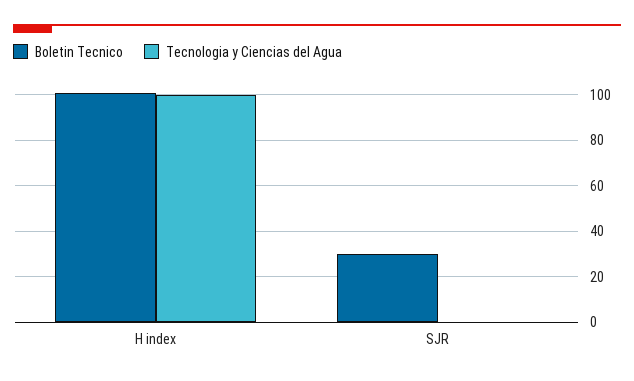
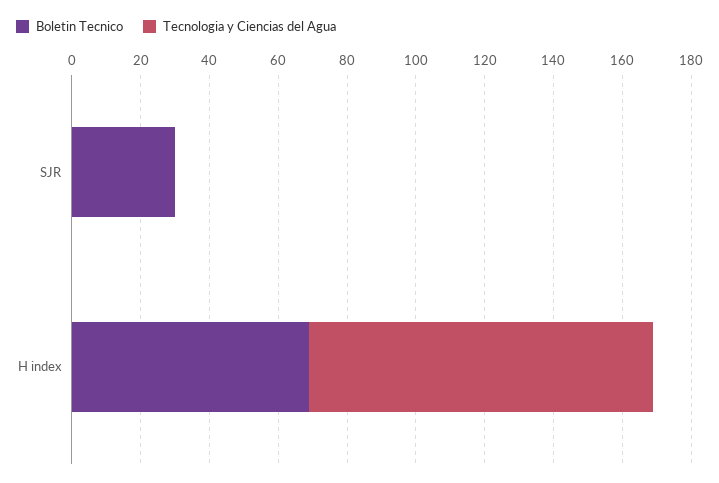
  {
    "Boletin Tecnico": {
-     "H index": 100,
+     "H index": 70,
      "SJR": 30
    },
    "Tecnologia y Ciencias del Agua": {
      "H index": 100,
      "SJR": 0
    }
  }

